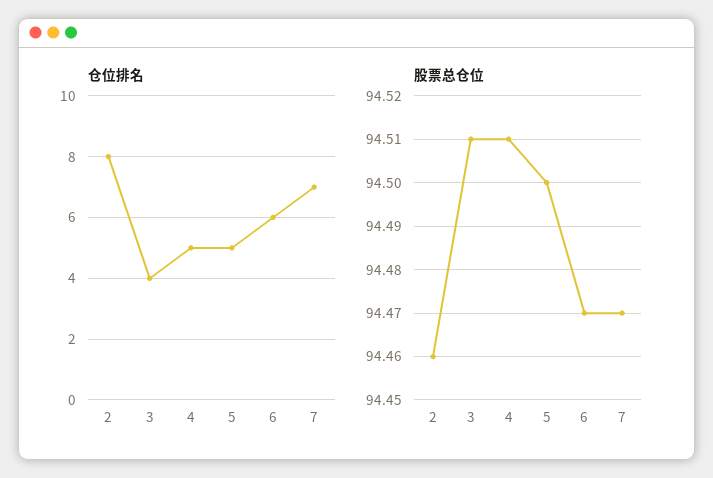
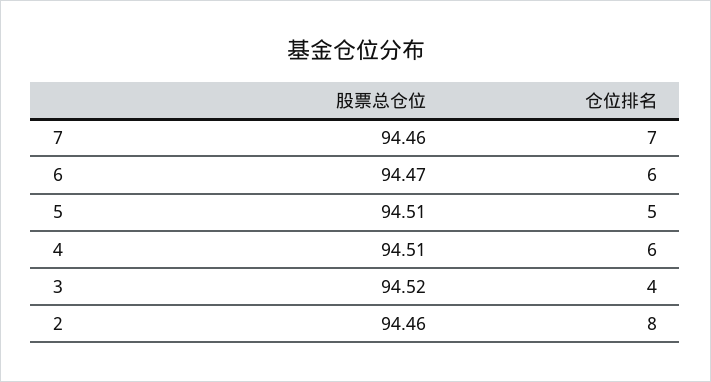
  {
    "仓位排名": {
      "2": 8,
      "3": 4,
-     "4": 5,
+     "4": 6,
      "5": 5,
      "6": 6,
      "7": 7
    },
    "股票总仓位": {
      "2": 94.46,
-     "3": 94.51,
+     "3": 94.52,
      "4": 94.51,
-     "5": 94.5,
+     "5": 94.51,
      "6": 94.47,
-     "7": 94.47
+     "7": 94.46
    }
  }

